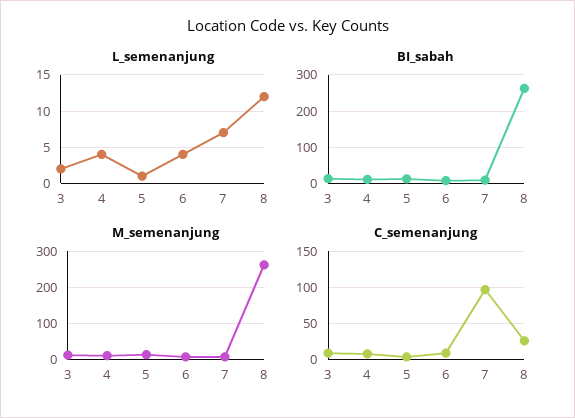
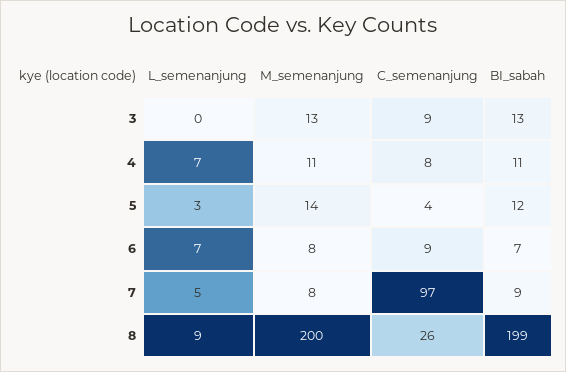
  {
    "L_semenanjung": {
-     "3": 2,
+     "3": 0,
-     "4": 4,
+     "4": 7,
-     "5": 1,
+     "5": 3,
-     "6": 4,
+     "6": 7,
-     "7": 7,
+     "7": 5,
-     "8": 12
+     "8": 9
    },
    "BI_sabah": {
      "3": 13,
      "4": 11,
      "5": 12,
      "6": 7,
      "7": 9,
-     "8": 260
+     "8": 199
    },
    "M_semenanjung": {
      "3": 13,
      "4": 11,
      "5": 14,
      "6": 8,
      "7": 8,
-     "8": 260
+     "8": 200
    },
    "C_semenanjung": {
      "3": 9,
      "4": 8,
      "5": 4,
      "6": 9,
      "7": 97,
      "8": 26
    }
  }

